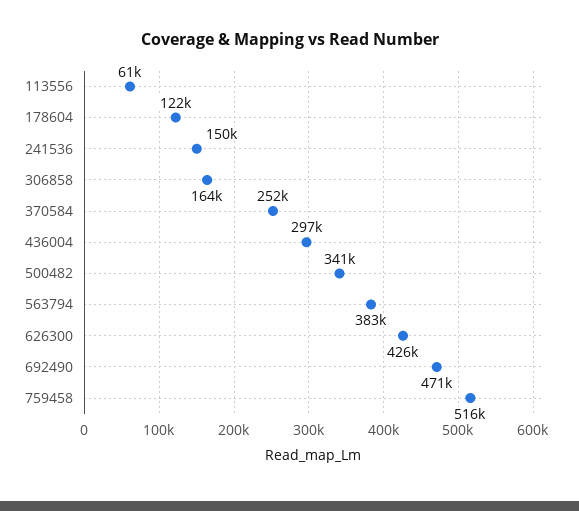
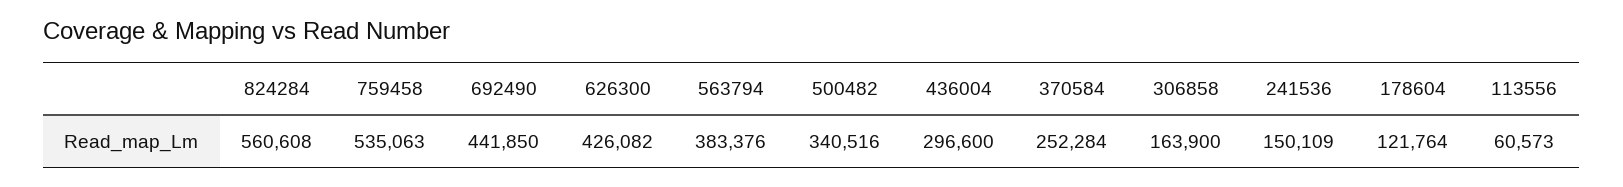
  {
    "113556": 60573,
    "178604": 121764,
    "241536": 150109,
    "306858": 163900,
    "370584": 252284,
    "436004": 296600,
    "500482": 340516,
    "563794": 383376,
    "626300": 426082,
-   "692490": 471000,
+   "692490": 441850,
-   "759458": 516000
+   "759458": 535063,
+   "824284": 560608
  }

